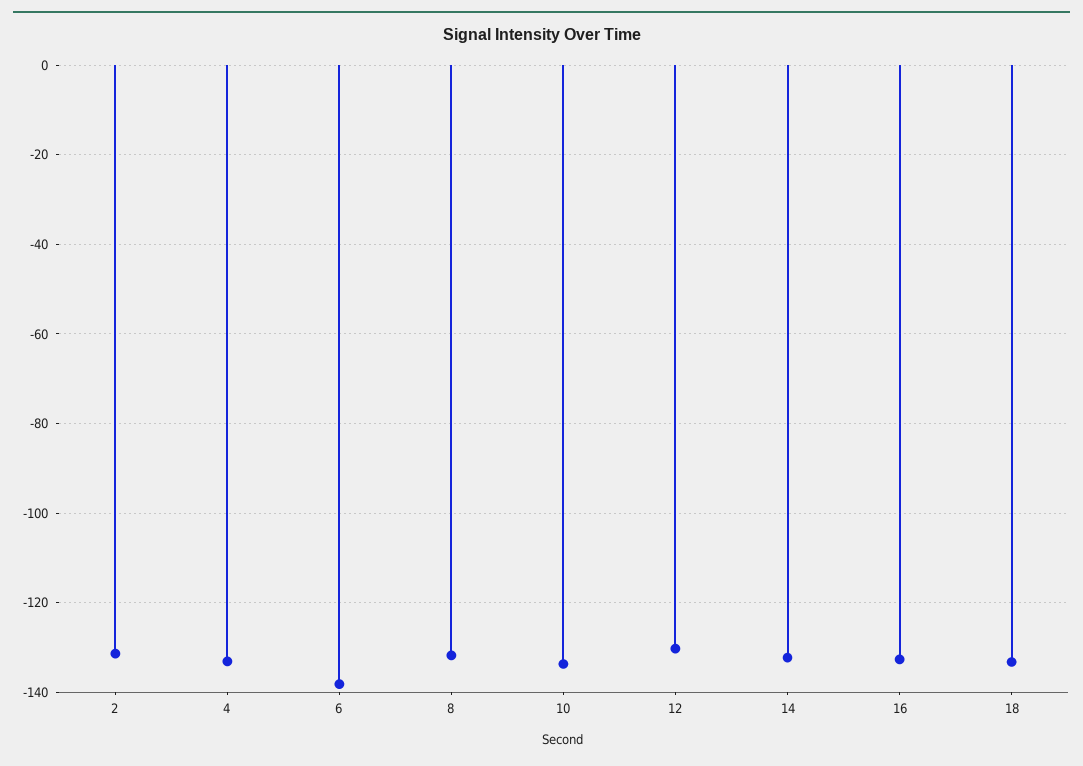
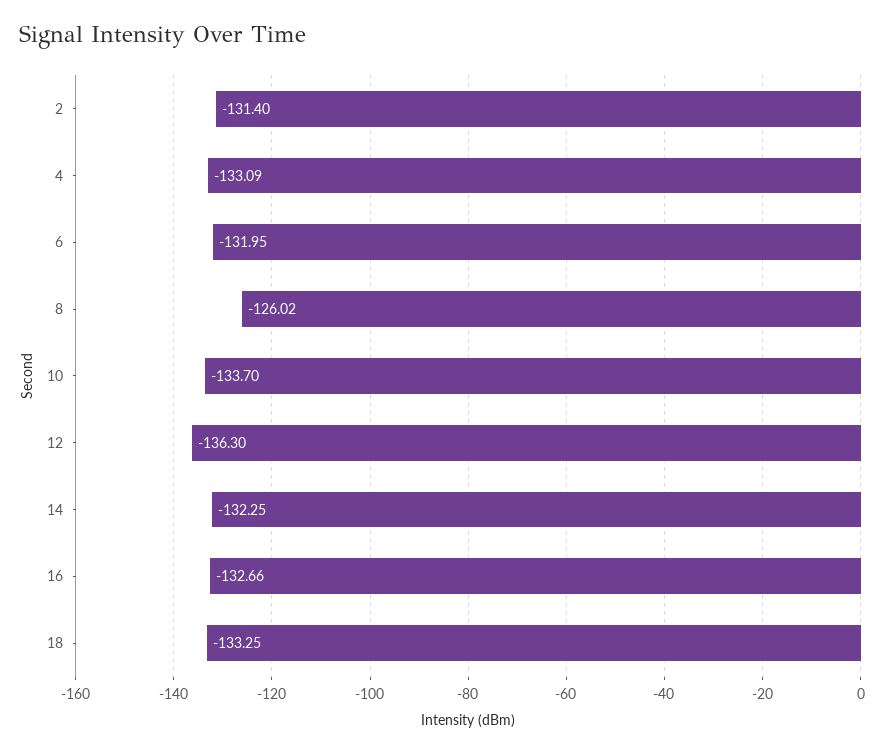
  {
    "2": -131.4,
    "4": -133.09,
-   "6": -138,
+   "6": -131.95,
-   "8": -132,
+   "8": -126.02,
    "10": -133.7,
-   "12": -130,
+   "12": -136.3,
    "14": -132.25,
    "16": -132.66,
    "18": -133.25
  }

